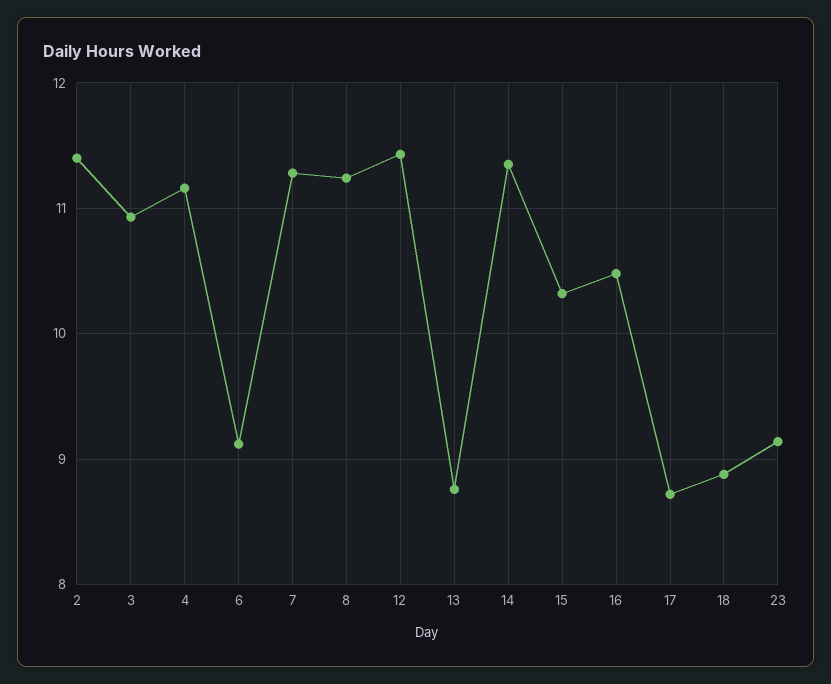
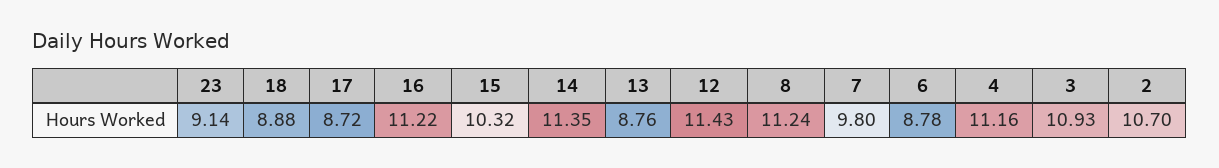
  {
-   "2": 11.4,
+   "2": 10.7,
    "3": 10.93,
    "4": 11.16,
-   "6": 9.1,
+   "6": 8.78,
-   "7": 11.3,
+   "7": 9.8,
    "8": 11.24,
    "12": 11.43,
    "13": 8.76,
    "14": 11.35,
    "15": 10.32,
-   "16": 10.5,
+   "16": 11.22,
    "17": 8.72,
    "18": 8.88,
    "23": 9.14
  }

